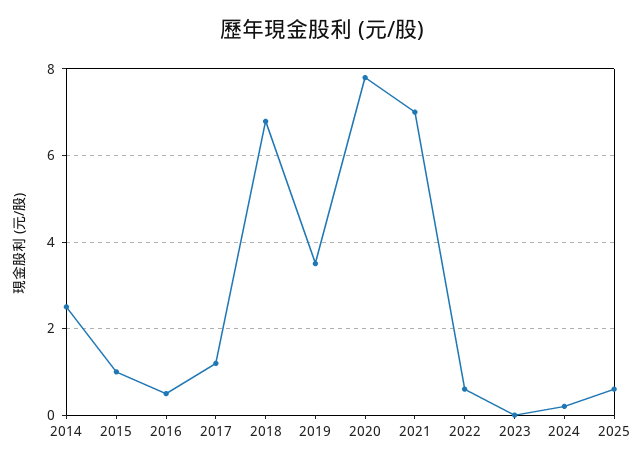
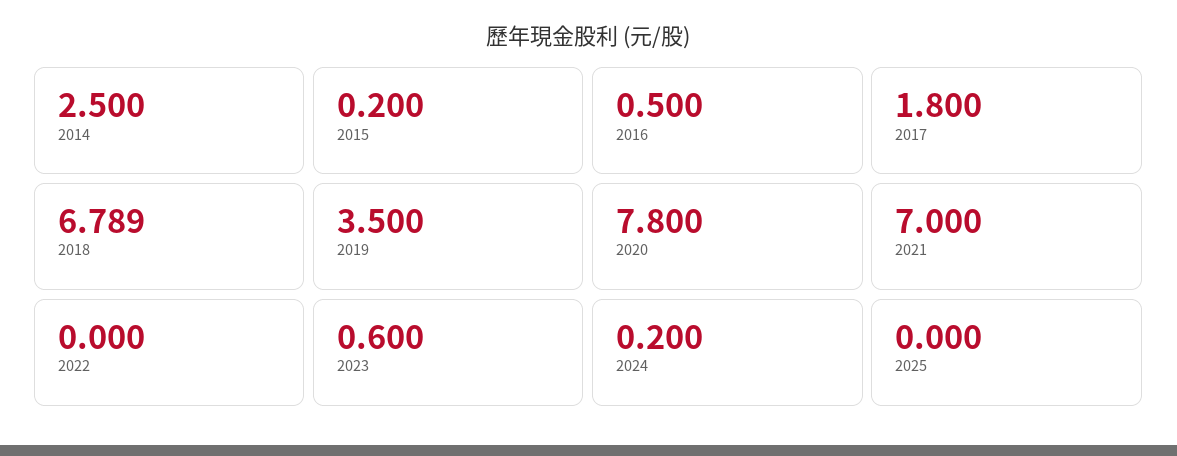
  {
    "2014": 2.5,
-   "2015": 1,
+   "2015": 0.2,
    "2016": 0.5,
-   "2017": 1.2,
+   "2017": 1.8,
    "2018": 6.789,
    "2019": 3.5,
    "2020": 7.8,
    "2021": 7,
-   "2022": 0.6,
+   "2022": 0,
-   "2023": 0,
+   "2023": 0.6,
    "2024": 0.2,
-   "2025": 0.6
+   "2025": 0
  }

